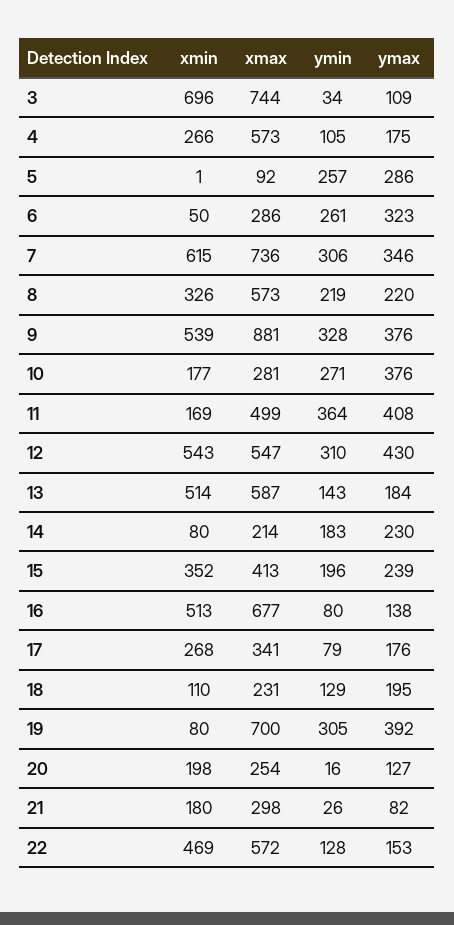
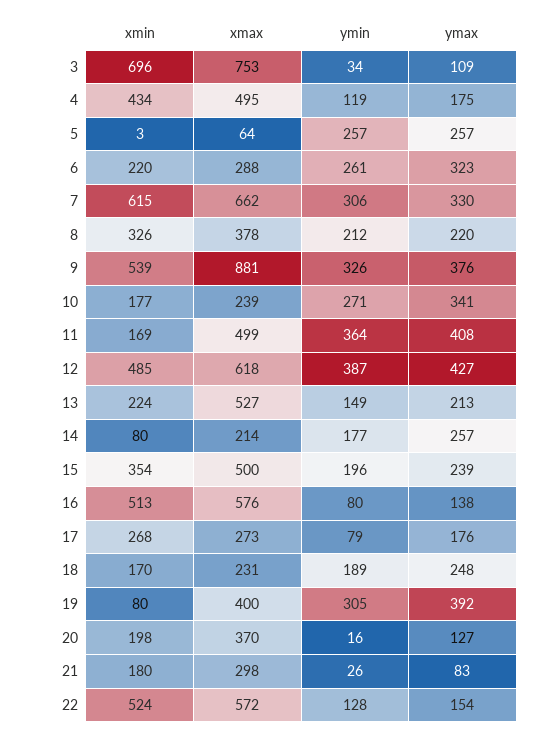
  {
    "xmin": {
      "3": 696,
-     "4": 266,
+     "4": 434,
-     "5": 1,
+     "5": 3,
-     "6": 50,
+     "6": 220,
      "7": 615,
      "8": 326,
      "9": 539,
      "10": 177,
      "11": 169,
-     "12": 543,
+     "12": 485,
-     "13": 514,
+     "13": 224,
      "14": 80,
-     "15": 352,
+     "15": 354,
      "16": 513,
      "17": 268,
-     "18": 110,
+     "18": 170,
      "19": 80,
      "20": 198,
      "21": 180,
-     "22": 469
+     "22": 524
    },
    "xmax": {
-     "3": 744,
+     "3": 753,
-     "4": 573,
+     "4": 495,
-     "5": 92,
+     "5": 64,
-     "6": 286,
+     "6": 288,
-     "7": 736,
+     "7": 662,
-     "8": 573,
+     "8": 378,
      "9": 881,
-     "10": 281,
+     "10": 239,
      "11": 499,
-     "12": 547,
+     "12": 618,
-     "13": 587,
+     "13": 527,
      "14": 214,
-     "15": 413,
+     "15": 500,
-     "16": 677,
+     "16": 576,
-     "17": 341,
+     "17": 273,
      "18": 231,
-     "19": 700,
+     "19": 400,
-     "20": 254,
+     "20": 370,
      "21": 298,
      "22": 572
    },
    "ymin": {
      "3": 34,
-     "4": 105,
+     "4": 119,
      "5": 257,
      "6": 261,
      "7": 306,
-     "8": 219,
+     "8": 212,
-     "9": 328,
+     "9": 326,
      "10": 271,
      "11": 364,
-     "12": 310,
+     "12": 387,
-     "13": 143,
+     "13": 149,
-     "14": 183,
+     "14": 177,
      "15": 196,
      "16": 80,
      "17": 79,
-     "18": 129,
+     "18": 189,
      "19": 305,
      "20": 16,
      "21": 26,
      "22": 128
    },
    "ymax": {
      "3": 109,
      "4": 175,
-     "5": 286,
+     "5": 257,
      "6": 323,
-     "7": 346,
+     "7": 330,
      "8": 220,
      "9": 376,
-     "10": 376,
+     "10": 341,
      "11": 408,
-     "12": 430,
+     "12": 427,
-     "13": 184,
+     "13": 213,
-     "14": 230,
+     "14": 257,
      "15": 239,
      "16": 138,
      "17": 176,
-     "18": 195,
+     "18": 248,
      "19": 392,
      "20": 127,
-     "21": 82,
+     "21": 83,
-     "22": 153
+     "22": 154
    }
  }

